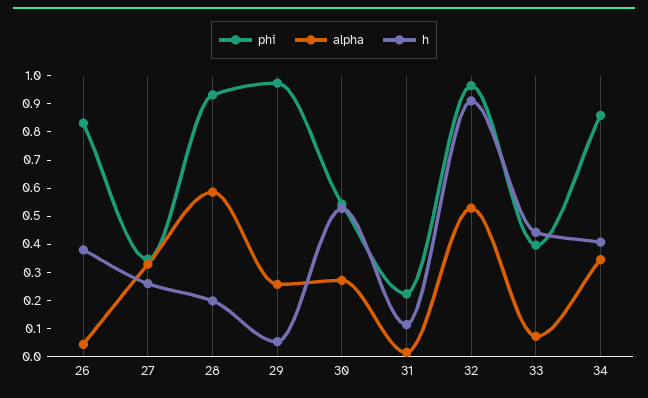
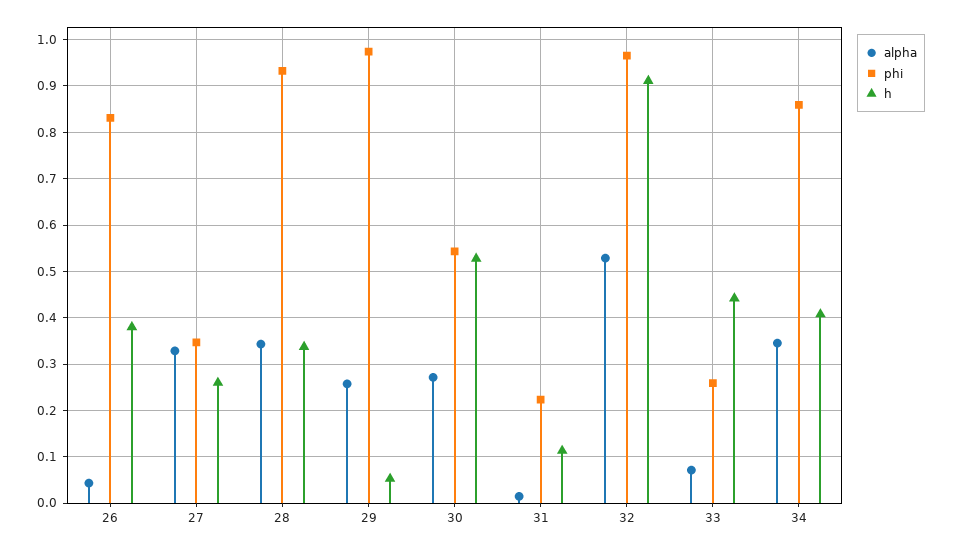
  {
    "phi": {
      "26": 0.84,
      "27": 0.34,
      "28": 0.94,
      "29": 0.98,
      "30": 0.54,
      "31": 0.22,
      "32": 0.96,
-     "33": 0.4,
+     "33": 0.26,
      "34": 0.86
    },
    "alpha": {
      "26": 0.04,
      "27": 0.32,
-     "28": 0.6,
+     "28": 0.34,
      "29": 0.26,
      "30": 0.28,
      "31": 0.02,
      "32": 0.52,
      "33": 0.08,
      "34": 0.34
    },
    "h": {
      "26": 0.38,
      "27": 0.26,
-     "28": 0.2,
+     "28": 0.34,
      "29": 0.06,
      "30": 0.52,
      "31": 0.12,
      "32": 0.92,
      "33": 0.44,
      "34": 0.4
    }
  }

